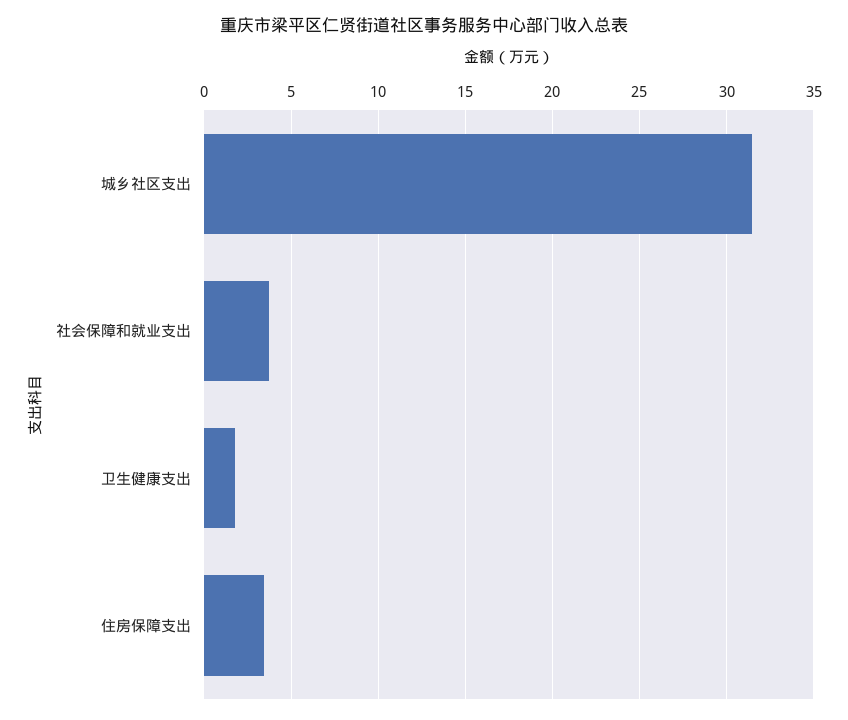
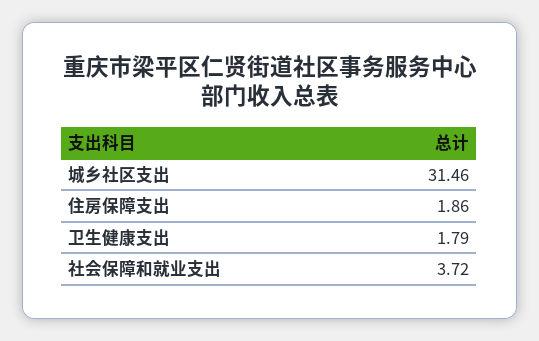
  {
    "城乡社区支出": 31.46,
    "社会保障和就业支出": 3.72,
    "卫生健康支出": 1.79,
-   "住房保障支出": 3.5
+   "住房保障支出": 1.86
  }

